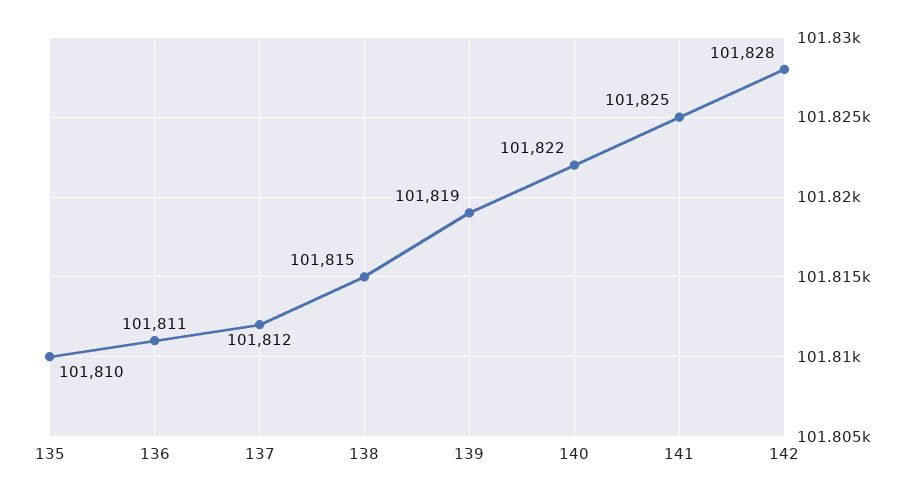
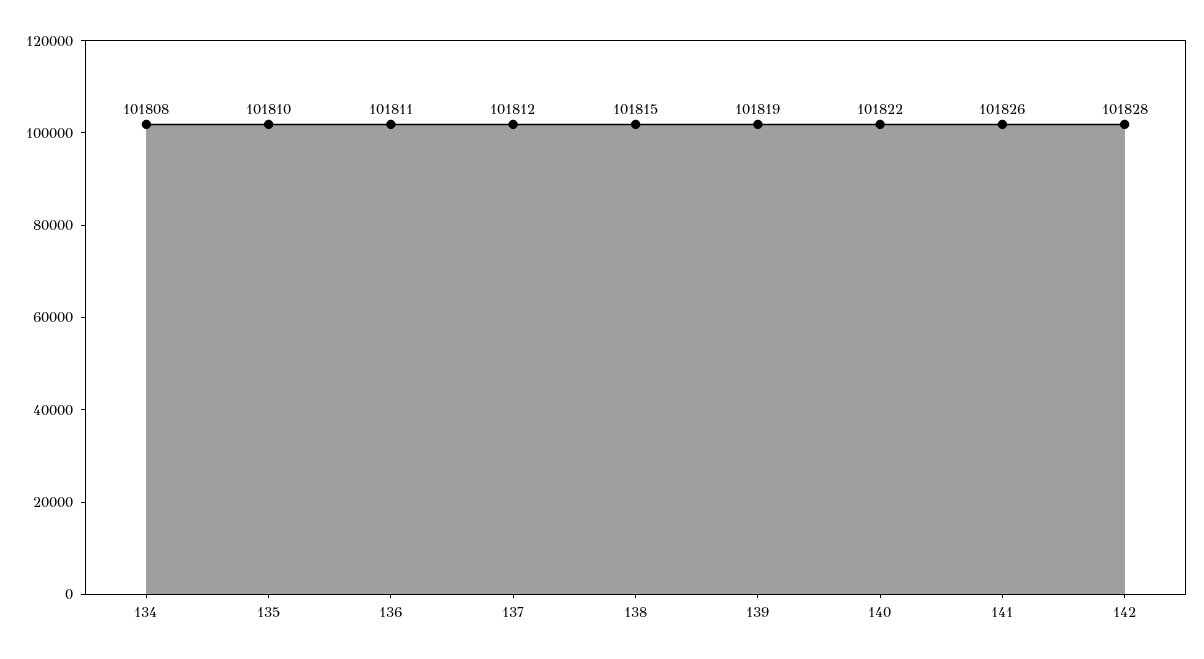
  {
    "135": 101810,
    "136": 101811,
    "137": 101812,
    "138": 101815,
    "139": 101819,
    "140": 101822,
-   "141": 101825,
+   "141": 101826,
-   "142": 101828
+   "142": 101828,
+   "134": 101808
  }

